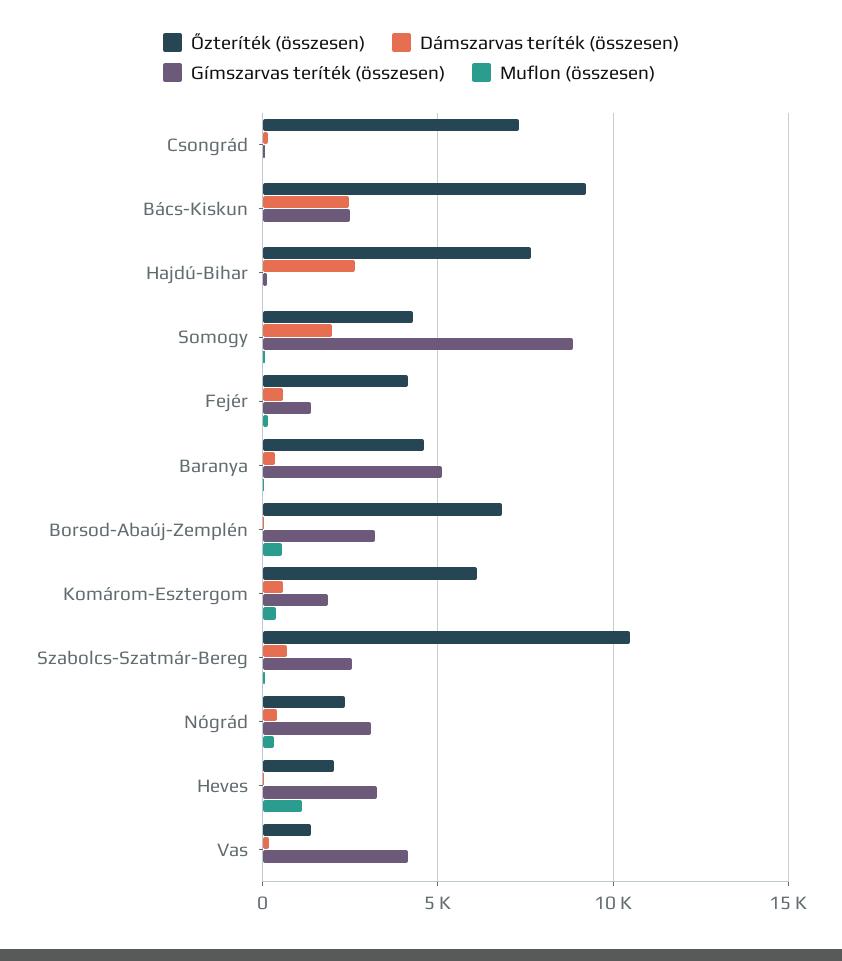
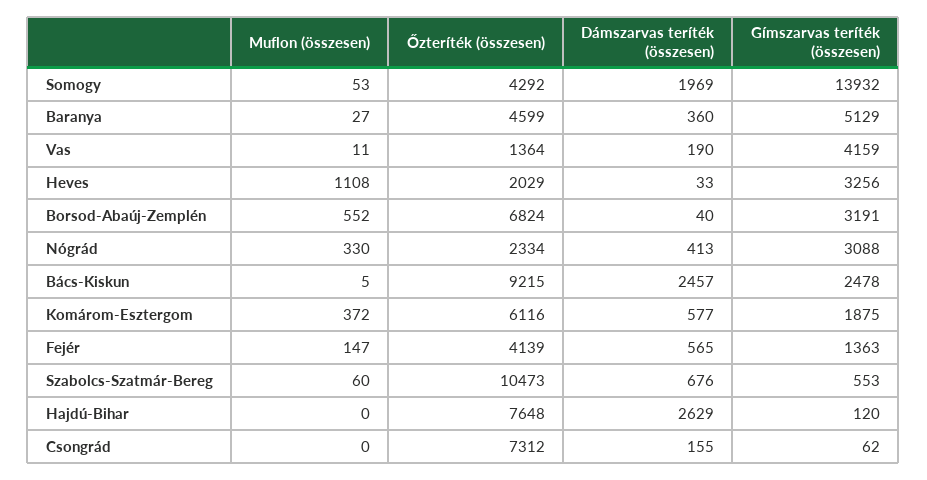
  {
    "Őzteríték (összesen)": {
      "Csongrád": 7312,
      "Bács-Kiskun": 9215,
      "Hajdú-Bihar": 7648,
      "Somogy": 4292,
      "Fejér": 4139,
      "Baranya": 4599,
      "Borsod-Abaúj-Zemplén": 6824,
      "Komárom-Esztergom": 6116,
      "Szabolcs-Szatmár-Bereg": 10473,
      "Nógrád": 2334,
      "Heves": 2029,
      "Vas": 1364
    },
    "Dámszarvas teríték (összesen)": {
      "Csongrád": 155,
      "Bács-Kiskun": 2457,
      "Hajdú-Bihar": 2629,
      "Somogy": 1969,
      "Fejér": 565,
      "Baranya": 360,
      "Borsod-Abaúj-Zemplén": 40,
      "Komárom-Esztergom": 577,
      "Szabolcs-Szatmár-Bereg": 676,
      "Nógrád": 413,
      "Heves": 33,
      "Vas": 190
    },
    "Gímszarvas teríték (összesen)": {
      "Csongrád": 62,
      "Bács-Kiskun": 2478,
      "Hajdú-Bihar": 120,
-     "Somogy": 9000,
+     "Somogy": 13932,
      "Fejér": 1363,
      "Baranya": 5129,
      "Borsod-Abaúj-Zemplén": 3191,
      "Komárom-Esztergom": 1875,
-     "Szabolcs-Szatmár-Bereg": 2500,
+     "Szabolcs-Szatmár-Bereg": 553,
      "Nógrád": 3088,
      "Heves": 3256,
      "Vas": 4159
    },
    "Muflon (összesen)": {
      "Csongrád": 0,
      "Bács-Kiskun": 5,
      "Hajdú-Bihar": 0,
      "Somogy": 53,
      "Fejér": 147,
      "Baranya": 27,
      "Borsod-Abaúj-Zemplén": 552,
      "Komárom-Esztergom": 372,
      "Szabolcs-Szatmár-Bereg": 60,
      "Nógrád": 330,
      "Heves": 1108,
      "Vas": 11
    }
  }

